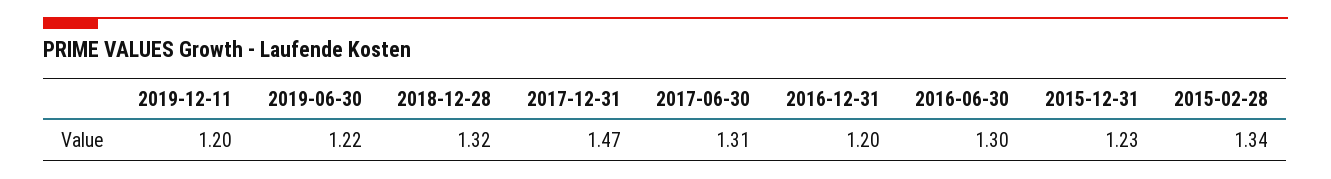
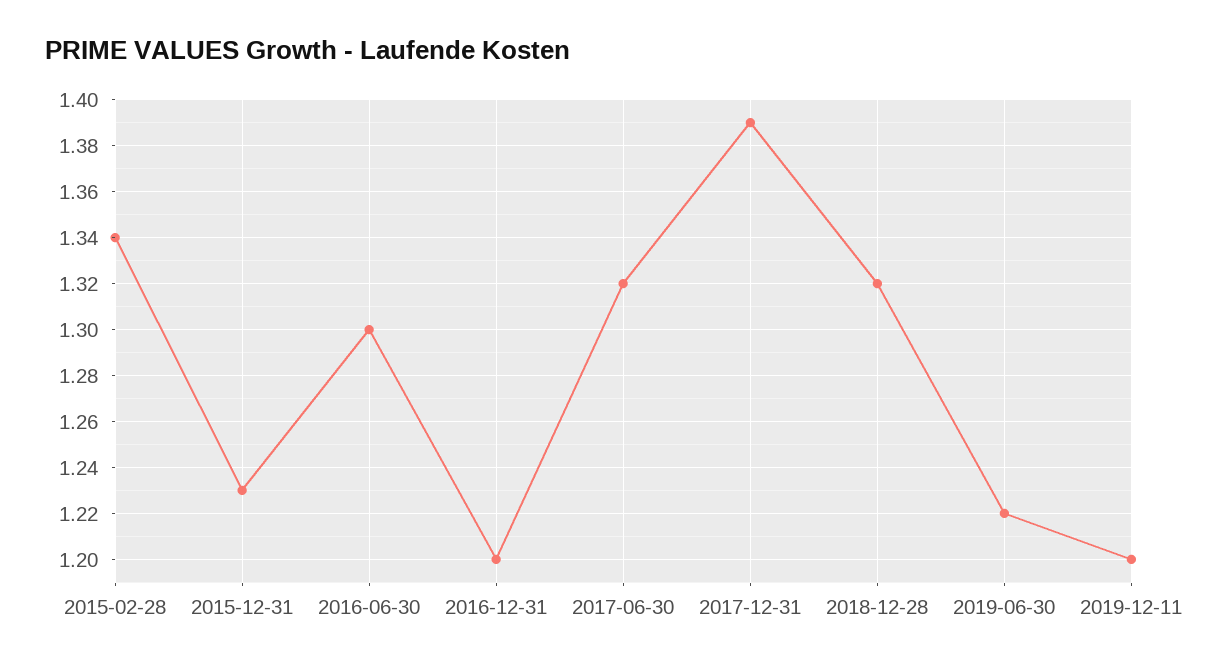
  {
    "2019-12-11": 1.2,
    "2019-06-30": 1.22,
    "2018-12-28": 1.32,
-   "2017-12-31": 1.47,
+   "2017-12-31": 1.39,
-   "2017-06-30": 1.31,
+   "2017-06-30": 1.32,
    "2016-12-31": 1.2,
    "2016-06-30": 1.3,
    "2015-12-31": 1.23,
    "2015-02-28": 1.34
  }

